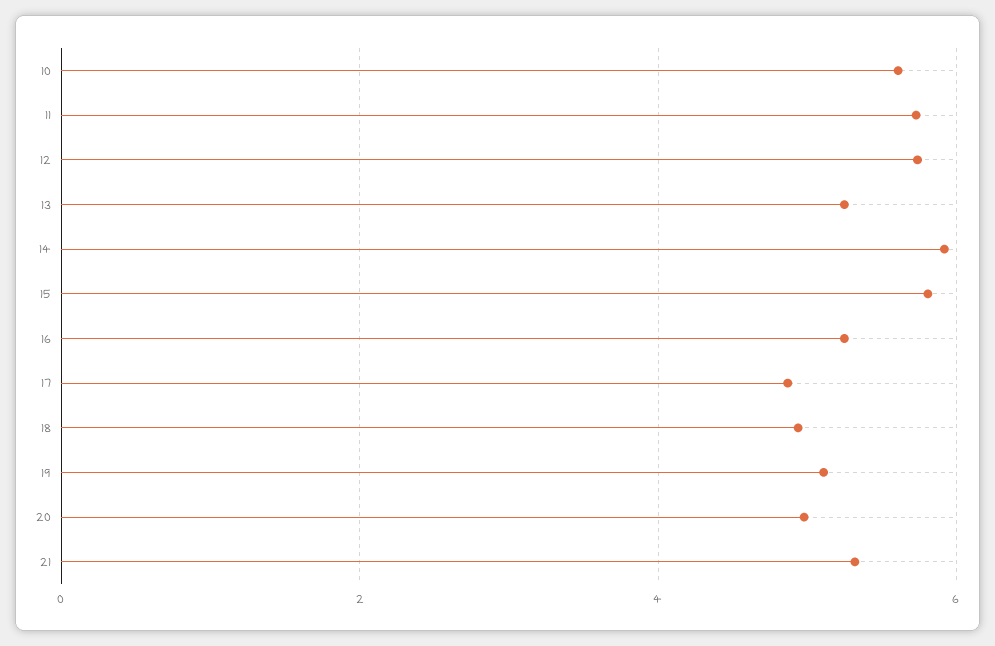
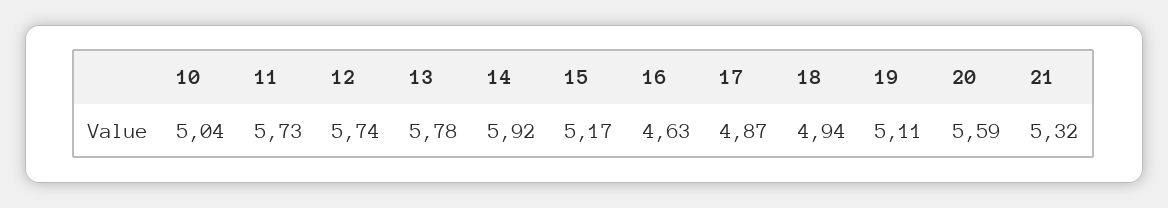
  {
-   "10": 5.6,
+   "10": 5.04,
    "11": 5.73,
    "12": 5.74,
-   "13": 5.2,
+   "13": 5.78,
    "14": 5.92,
-   "15": 5.8,
+   "15": 5.17,
-   "16": 5.2,
+   "16": 4.63,
    "17": 4.87,
    "18": 4.94,
    "19": 5.11,
-   "20": 5,
+   "20": 5.59,
    "21": 5.32
  }

